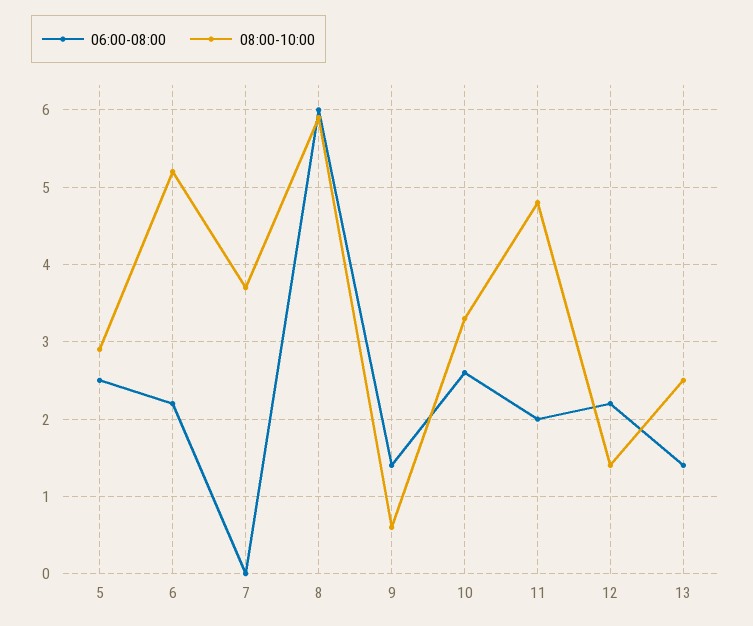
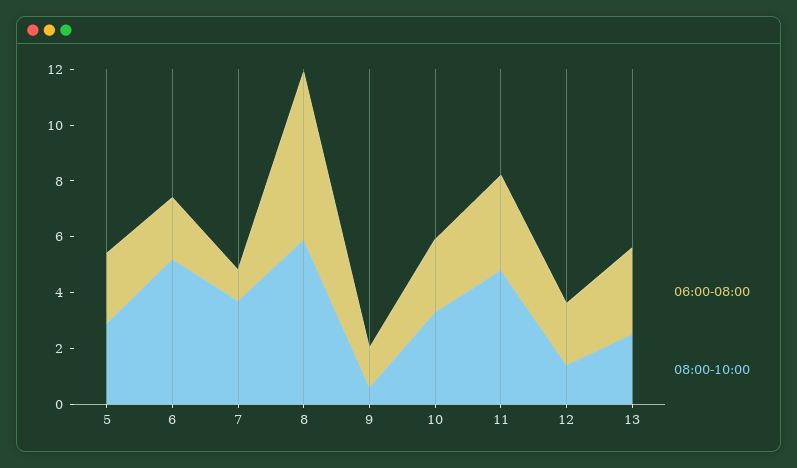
  {
    "06:00-08:00": {
      "5": 2.5,
      "6": 2.2,
-     "7": 0,
+     "7": 1,
      "8": 6,
      "9": 1.4,
      "10": 2.6,
-     "11": 2,
+     "11": 3.5,
      "12": 2.2,
-     "13": 1.4
+     "13": 3
    },
    "08:00-10:00": {
      "5": 2.9,
      "6": 5.2,
      "7": 3.7,
      "8": 5.9,
      "9": 0.6,
      "10": 3.3,
      "11": 4.8,
      "12": 1.4,
      "13": 2.5
    }
  }

